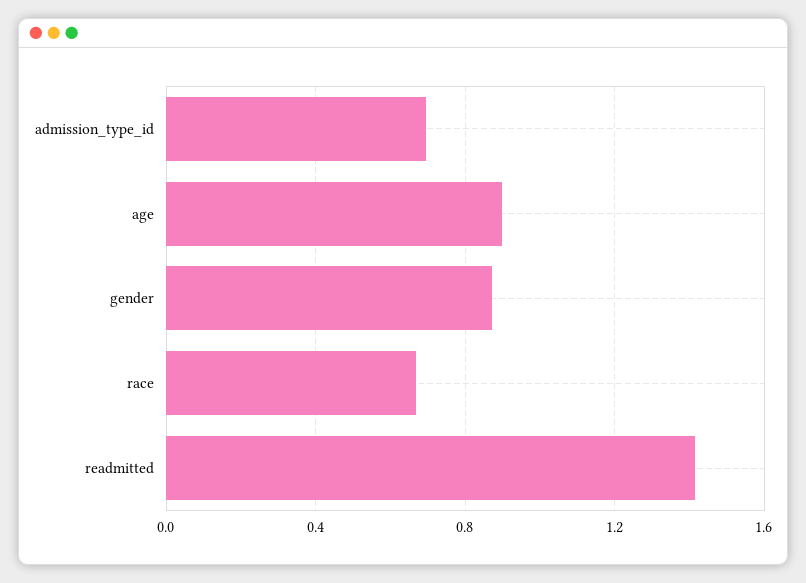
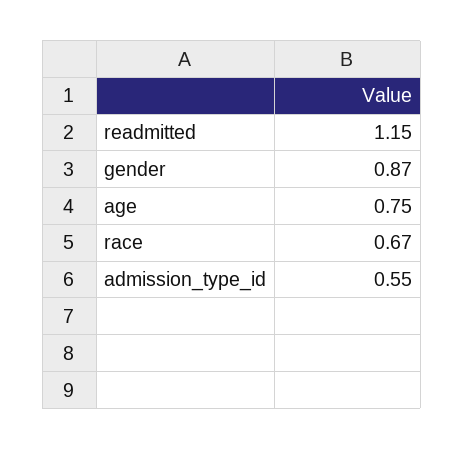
  {
-   "admission_type_id": 0.7,
+   "admission_type_id": 0.55,
-   "age": 0.9,
+   "age": 0.75,
    "gender": 0.87,
    "race": 0.67,
-   "readmitted": 1.4
+   "readmitted": 1.15
  }

